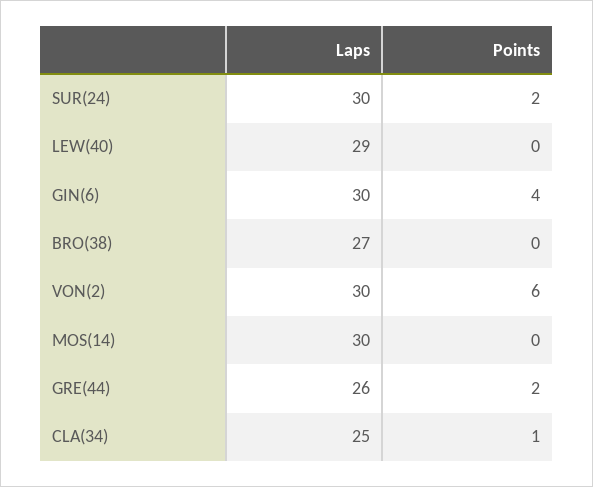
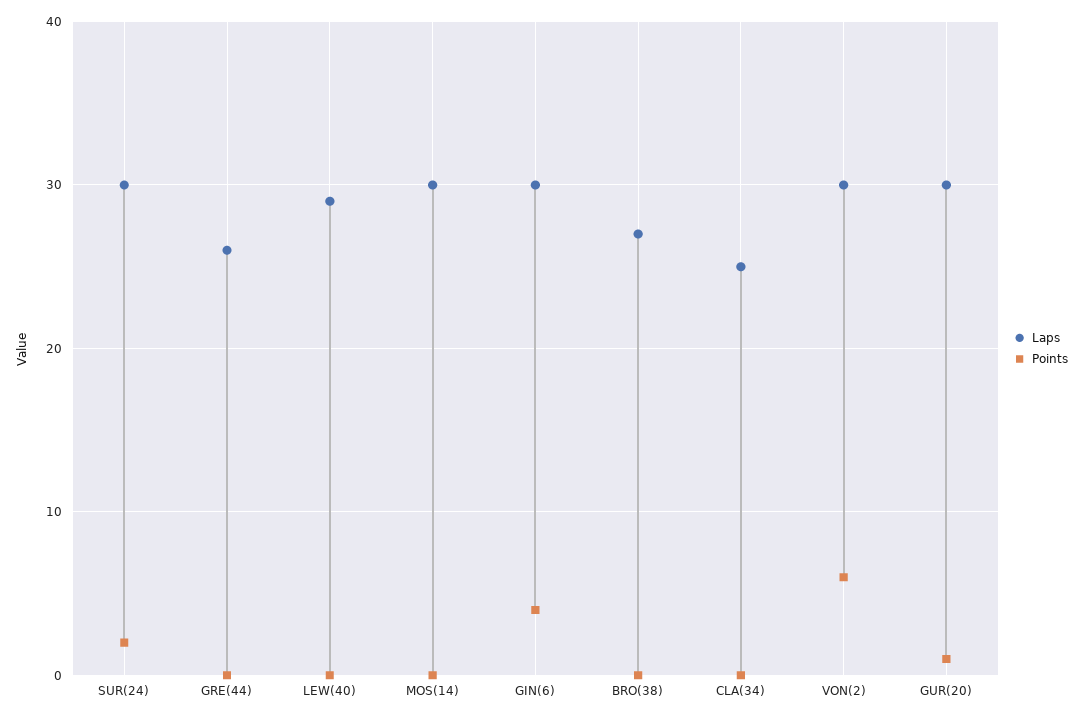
  {
    "Laps": {
      "SUR(24)": 30,
      "LEW(40)": 29,
      "GIN(6)": 30,
      "BRO(38)": 27,
      "VON(2)": 30,
      "MOS(14)": 30,
      "GRE(44)": 26,
-     "CLA(34)": 25
+     "CLA(34)": 25,
+     "GUR(20)": 30
    },
    "Points": {
      "SUR(24)": 2,
      "LEW(40)": 0,
      "GIN(6)": 4,
      "BRO(38)": 0,
      "VON(2)": 6,
      "MOS(14)": 0,
-     "GRE(44)": 2,
+     "GRE(44)": 0,
-     "CLA(34)": 1
+     "CLA(34)": 0,
+     "GUR(20)": 1
    }
  }

